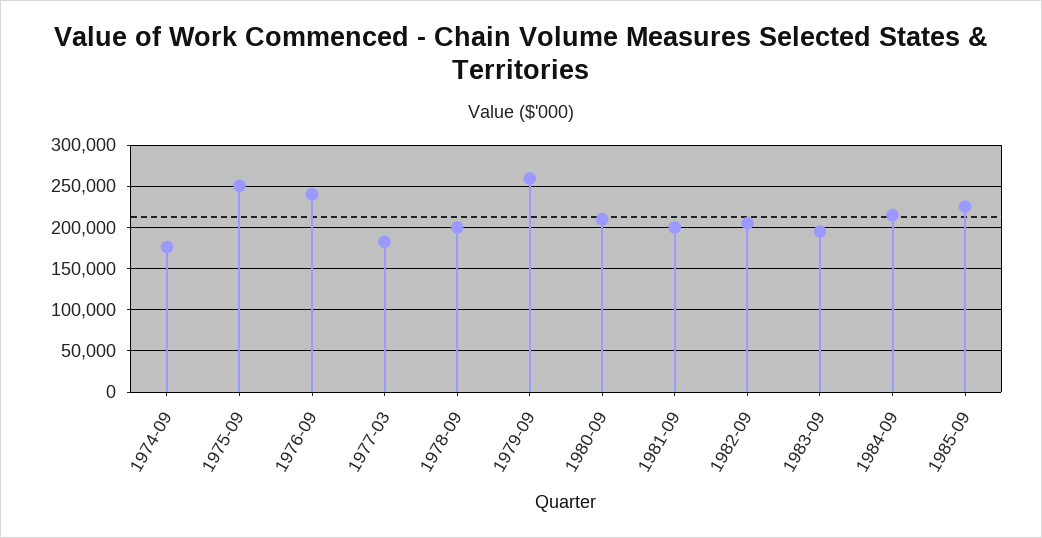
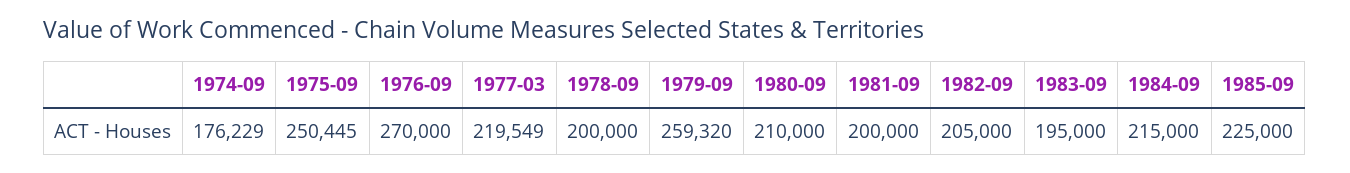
  {
    "1974-09": 176229,
    "1975-09": 250445,
-   "1976-09": 240000,
+   "1976-09": 270000,
-   "1977-03": 180000,
+   "1977-03": 219549,
    "1978-09": 200000,
    "1979-09": 259320,
    "1980-09": 210000,
    "1981-09": 200000,
    "1982-09": 205000,
    "1983-09": 195000,
    "1984-09": 215000,
    "1985-09": 225000
  }

